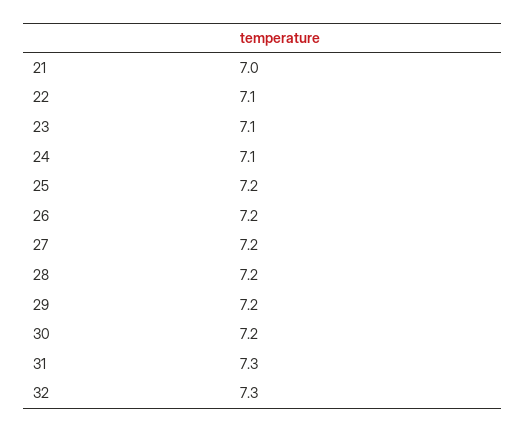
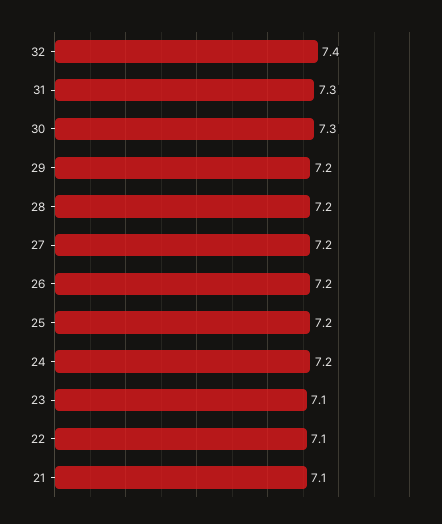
  {
-   "21": 7,
+   "21": 7.1,
    "22": 7.1,
    "23": 7.1,
-   "24": 7.1,
+   "24": 7.2,
    "25": 7.2,
    "26": 7.2,
    "27": 7.2,
    "28": 7.2,
    "29": 7.2,
-   "30": 7.2,
+   "30": 7.3,
    "31": 7.3,
-   "32": 7.3
+   "32": 7.4
  }

